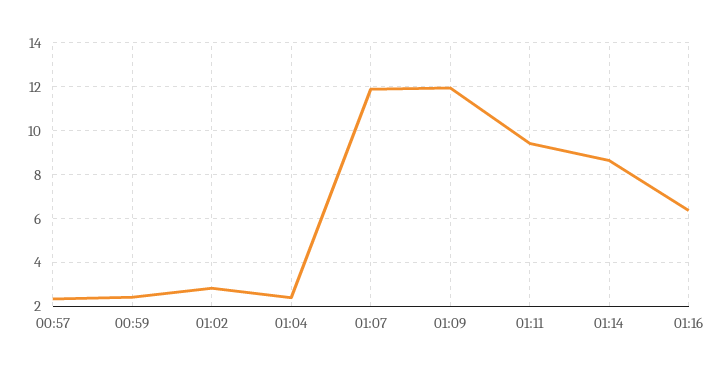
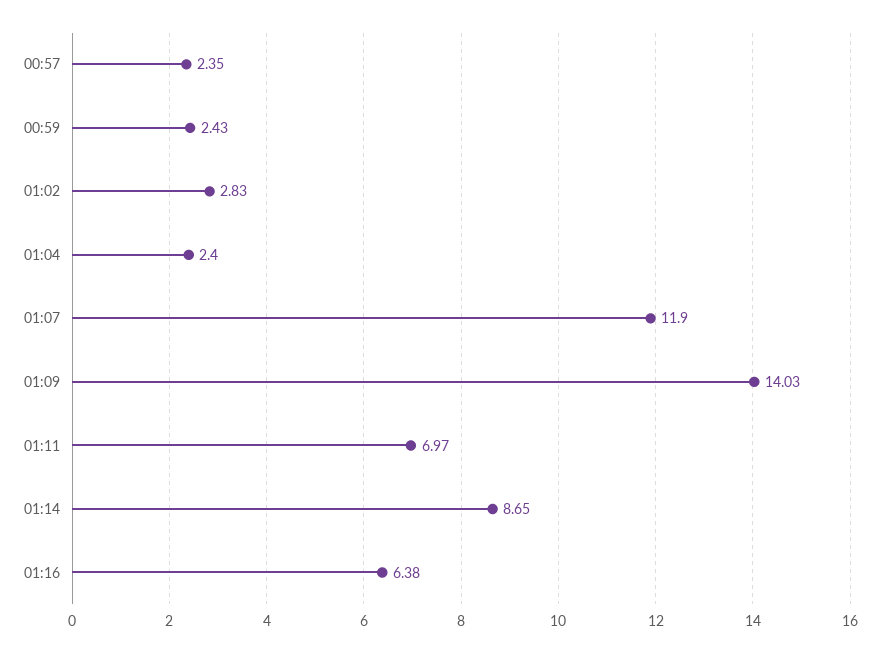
  {
    "00:57": 2.35,
    "00:59": 2.43,
    "01:02": 2.83,
    "01:04": 2.4,
    "01:07": 11.9,
-   "01:09": 12,
+   "01:09": 14.03,
-   "01:11": 9.5,
+   "01:11": 6.97,
    "01:14": 8.65,
    "01:16": 6.38
  }

